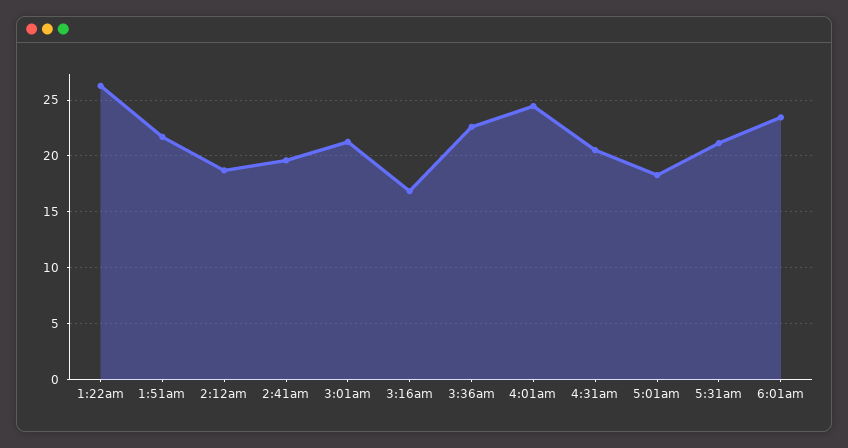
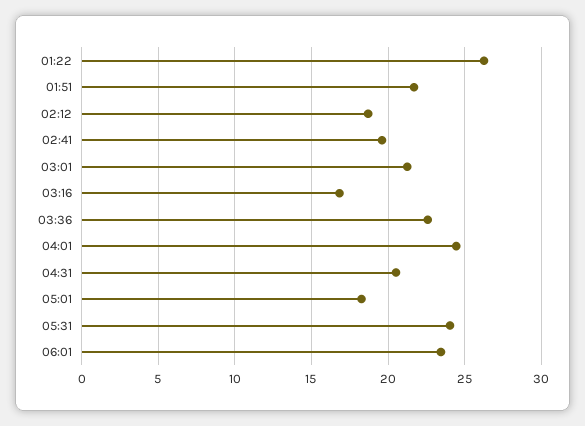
  {
    "1:22am": 26.5,
    "1:51am": 21.5,
    "2:12am": 18.5,
    "2:41am": 19.5,
    "3:01am": 21.5,
    "3:16am": 17,
    "3:36am": 22.5,
    "4:01am": 24.5,
    "4:31am": 20.5,
    "5:01am": 18.5,
-   "5:31am": 21,
+   "5:31am": 24,
    "6:01am": 23.5
  }

